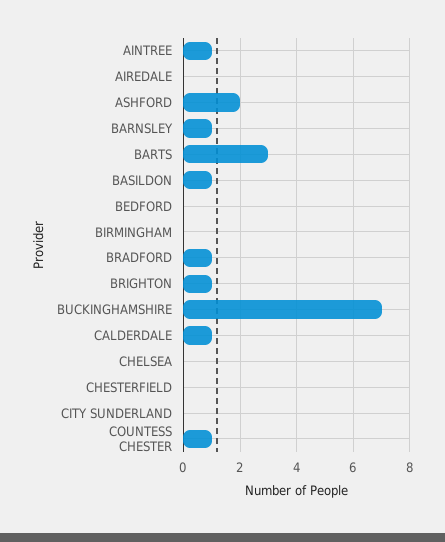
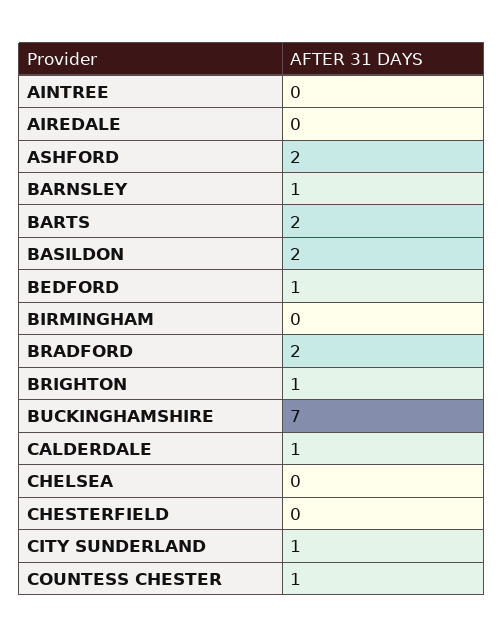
  {
-   "AINTREE": 1,
+   "AINTREE": 0,
    "AIREDALE": 0,
    "ASHFORD": 2,
    "BARNSLEY": 1,
-   "BARTS": 3,
+   "BARTS": 2,
-   "BASILDON": 1,
+   "BASILDON": 2,
-   "BEDFORD": 0,
+   "BEDFORD": 1,
    "BIRMINGHAM": 0,
-   "BRADFORD": 1,
+   "BRADFORD": 2,
    "BRIGHTON": 1,
    "BUCKINGHAMSHIRE": 7,
    "CALDERDALE": 1,
    "CHELSEA": 0,
    "CHESTERFIELD": 0,
-   "CITY SUNDERLAND": 0,
+   "CITY SUNDERLAND": 1,
    "COUNTESS CHESTER": 1
  }

